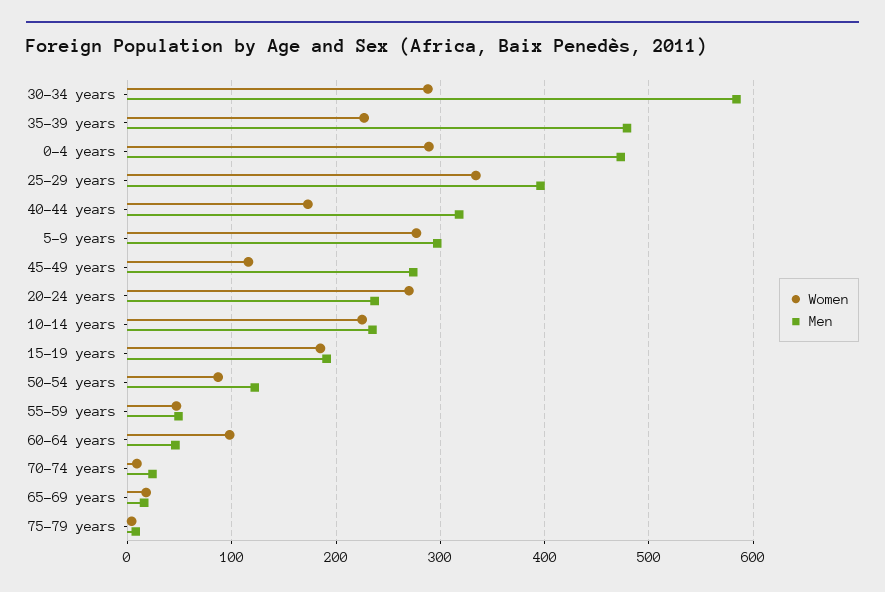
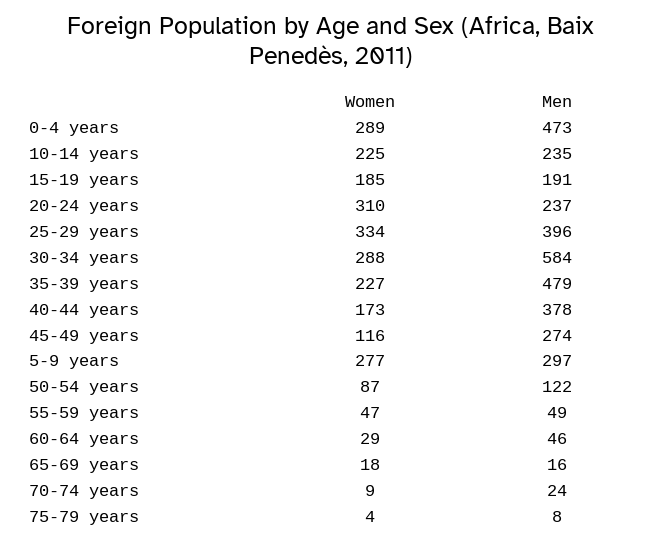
  {
    "Women": {
      "30-34 years": 288,
      "35-39 years": 227,
      "0-4 years": 289,
      "25-29 years": 334,
      "40-44 years": 173,
      "5-9 years": 277,
      "45-49 years": 116,
-     "20-24 years": 270,
+     "20-24 years": 310,
      "10-14 years": 225,
      "15-19 years": 185,
      "50-54 years": 87,
      "55-59 years": 47,
-     "60-64 years": 100,
+     "60-64 years": 29,
      "70-74 years": 9,
      "65-69 years": 18,
      "75-79 years": 4
    },
    "Men": {
      "30-34 years": 584,
      "35-39 years": 479,
      "0-4 years": 473,
      "25-29 years": 396,
-     "40-44 years": 320,
+     "40-44 years": 378,
      "5-9 years": 297,
      "45-49 years": 274,
      "20-24 years": 237,
      "10-14 years": 235,
      "15-19 years": 191,
      "50-54 years": 122,
      "55-59 years": 49,
      "60-64 years": 46,
      "70-74 years": 24,
      "65-69 years": 16,
      "75-79 years": 8
    }
  }

